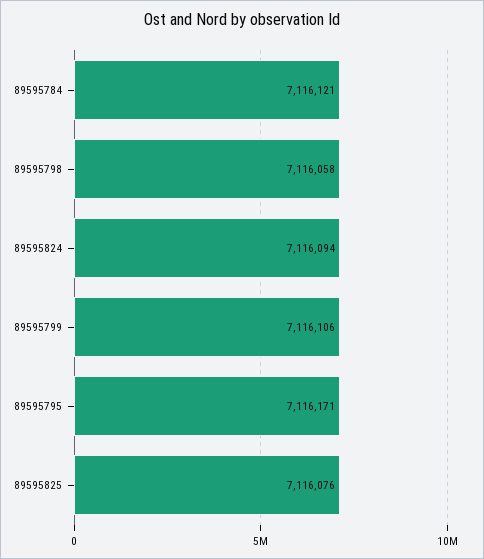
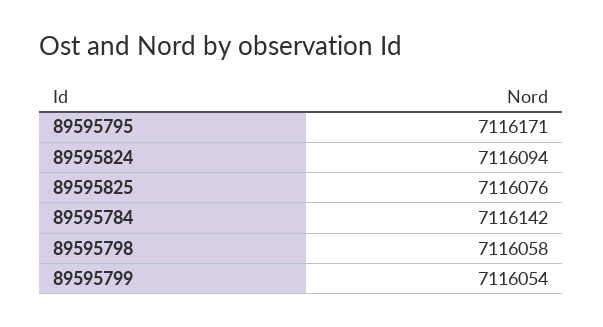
  {
-   "89595784": 7116121,
+   "89595784": 7116142,
    "89595798": 7116058,
    "89595824": 7116094,
-   "89595799": 7116106,
+   "89595799": 7116054,
    "89595795": 7116171,
    "89595825": 7116076
  }

